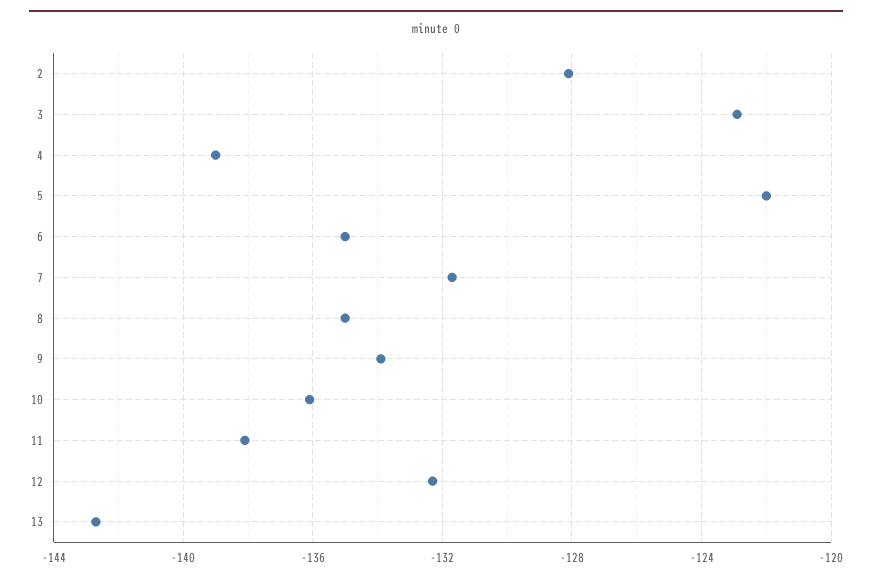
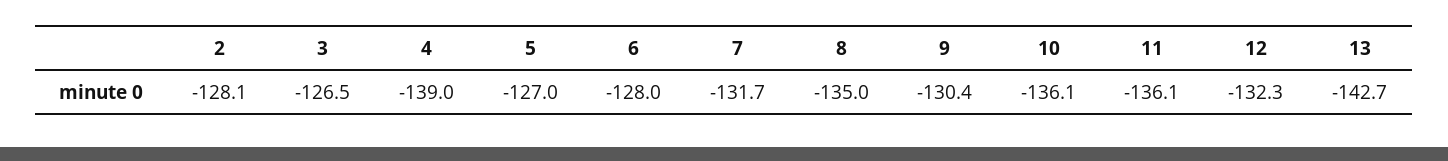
  {
    "2": -128.1,
-   "3": -123,
+   "3": -126.5,
    "4": -139,
-   "5": -122,
+   "5": -127,
-   "6": -135,
+   "6": -128,
    "7": -131.7,
    "8": -135,
-   "9": -134,
+   "9": -130.4,
    "10": -136.1,
-   "11": -138,
+   "11": -136.1,
    "12": -132.3,
    "13": -142.7
  }

